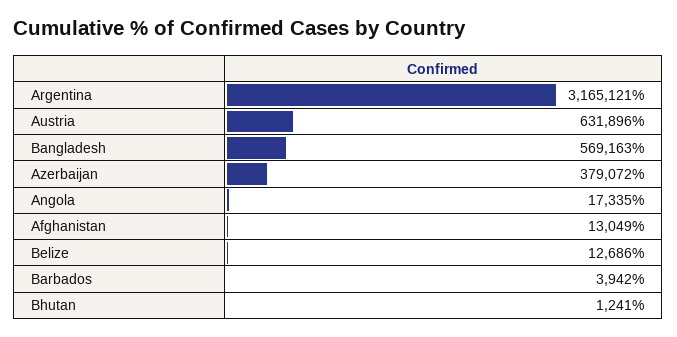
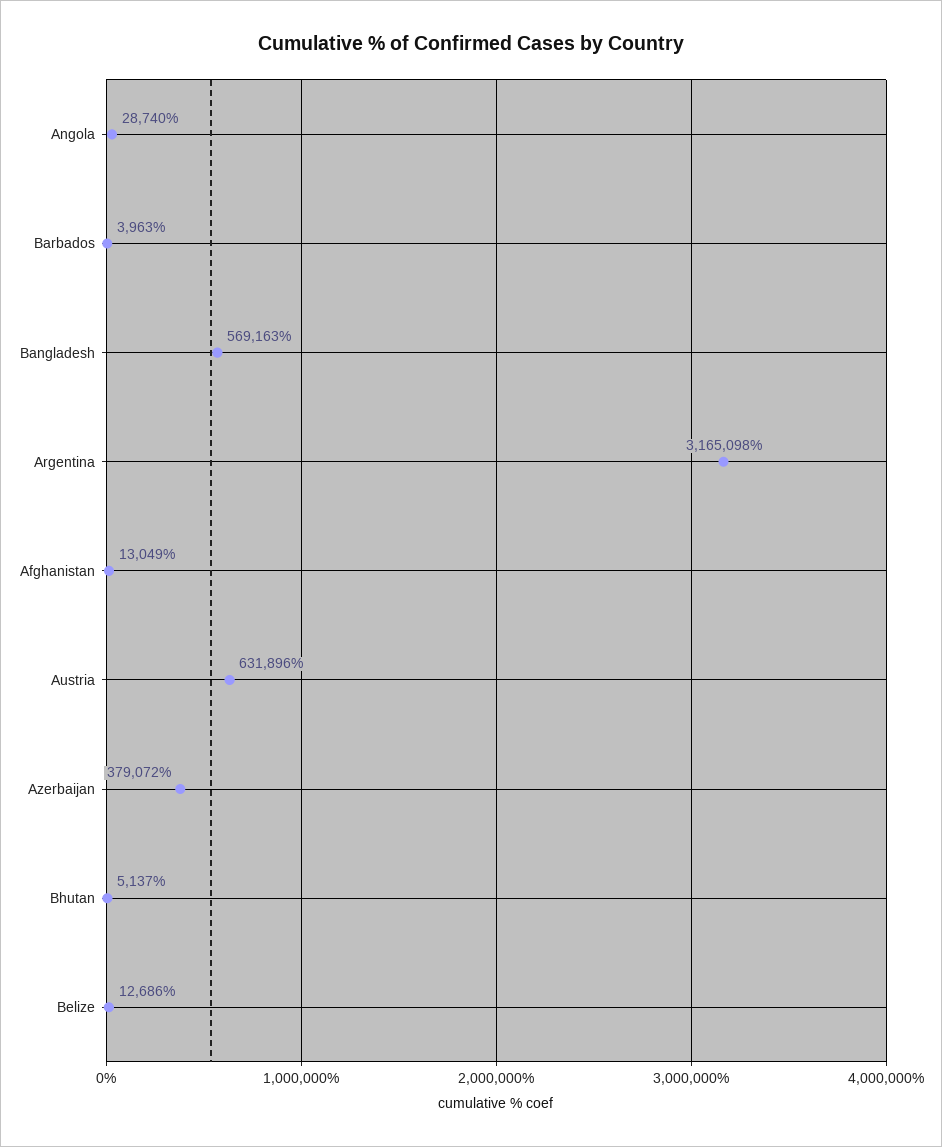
  {
-   "Argentina": 3165121,
+   "Argentina": 3165098,
    "Austria": 631896,
    "Bangladesh": 569163,
    "Azerbaijan": 379072,
-   "Angola": 17335,
+   "Angola": 28740,
    "Afghanistan": 13049,
    "Belize": 12686,
-   "Barbados": 3942,
+   "Barbados": 3963,
-   "Bhutan": 1241
+   "Bhutan": 5137
  }

